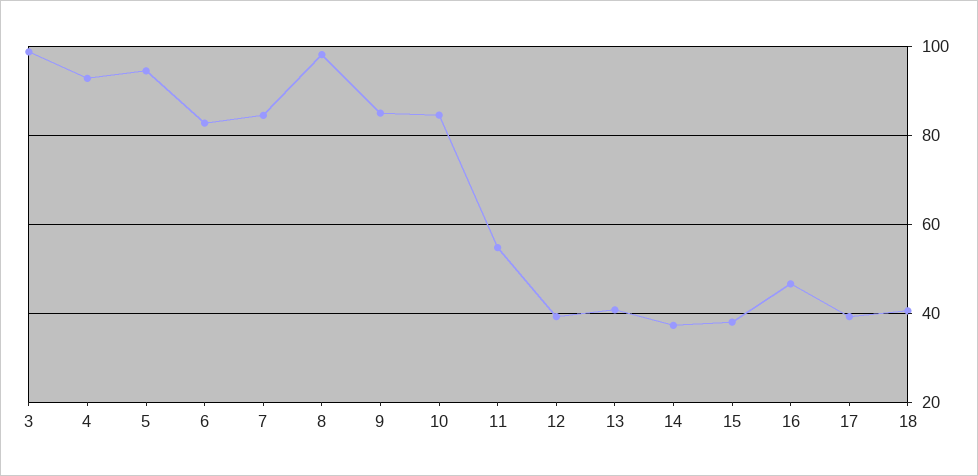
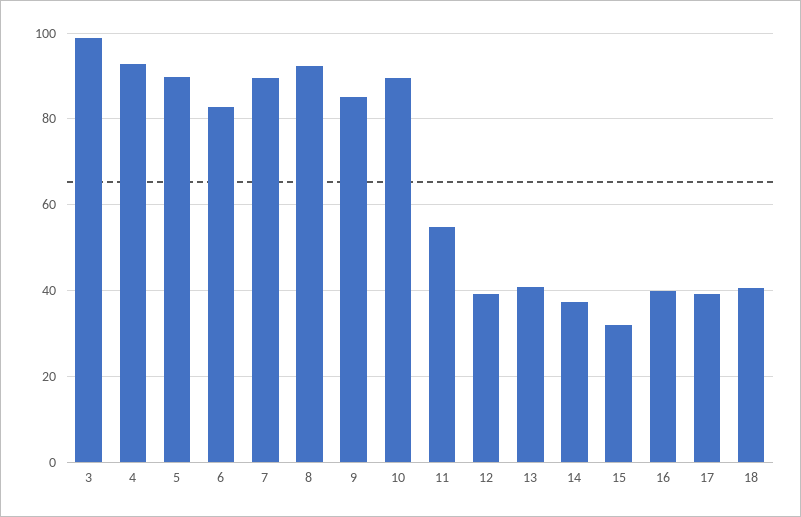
  {
    "3": 98,
    "4": 92,
-   "5": 94,
+   "5": 90,
    "6": 82,
-   "7": 84,
+   "7": 90,
-   "8": 98,
+   "8": 92,
    "9": 86,
-   "10": 84,
+   "10": 90,
    "11": 54,
    "12": 40,
    "13": 40,
    "14": 38,
-   "15": 38,
+   "15": 32,
-   "16": 46,
+   "16": 40,
    "17": 40,
    "18": 40
  }

